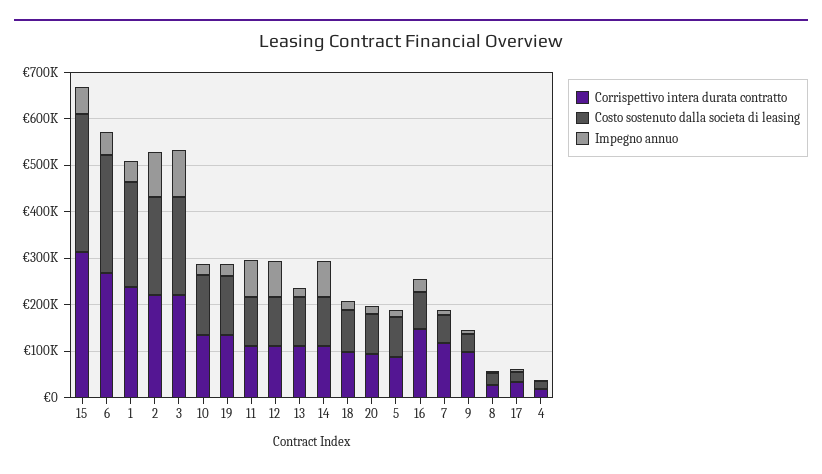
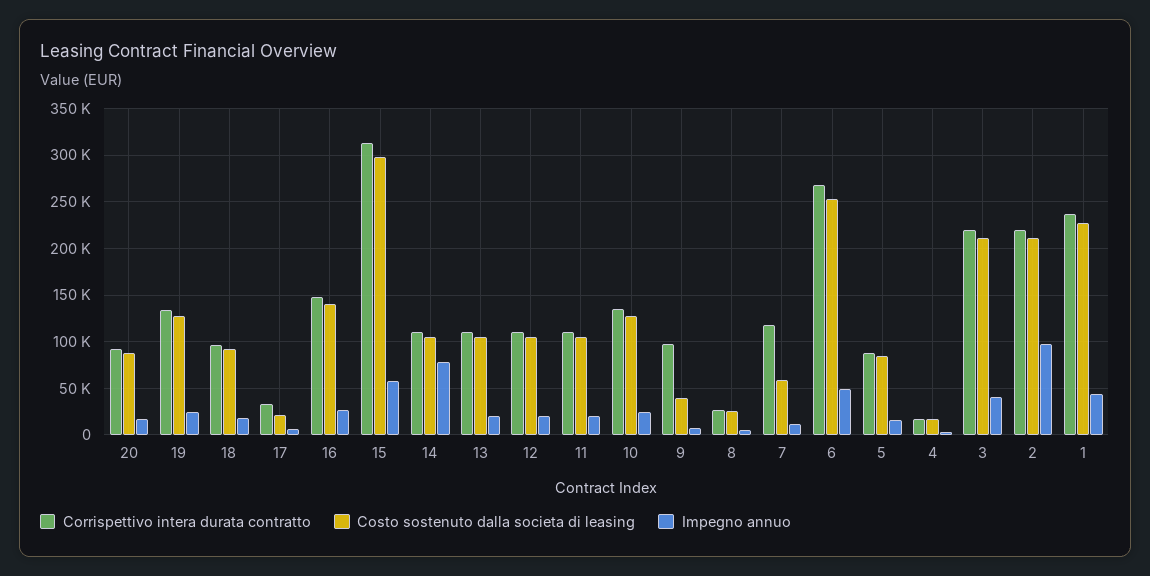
  {
    "Corrispettivo intera durata contratto": {
      "15": 310000,
      "6": 270000,
      "1": 240000,
      "2": 220000,
      "3": 220000,
      "10": 140000,
      "19": 130000,
      "11": 110000,
      "12": 110000,
      "13": 110000,
      "14": 110000,
      "18": 100000,
      "20": 90000,
      "5": 90000,
      "16": 150000,
      "7": 120000,
      "9": 100000,
      "8": 30000,
      "17": 30000,
      "4": 20000
    },
    "Costo sostenuto dalla societa di leasing": {
      "15": 300000,
      "6": 250000,
      "1": 230000,
      "2": 210000,
      "3": 210000,
      "10": 130000,
      "19": 130000,
      "11": 100000,
      "12": 100000,
      "13": 100000,
      "14": 100000,
      "18": 90000,
      "20": 90000,
      "5": 80000,
-     "16": 80000,
+     "16": 140000,
      "7": 60000,
      "9": 40000,
      "8": 30000,
      "17": 20000,
      "4": 20000
    },
    "Impegno annuo": {
      "15": 60000,
      "6": 50000,
      "1": 40000,
      "2": 100000,
-     "3": 100000,
+     "3": 40000,
      "10": 20000,
      "19": 20000,
-     "11": 80000,
+     "11": 20000,
-     "12": 80000,
+     "12": 20000,
      "13": 20000,
      "14": 80000,
      "18": 20000,
      "20": 20000,
      "5": 20000,
      "16": 30000,
      "7": 10000,
      "9": 10000,
      "8": 0,
      "17": 10000,
      "4": 0
    }
  }

